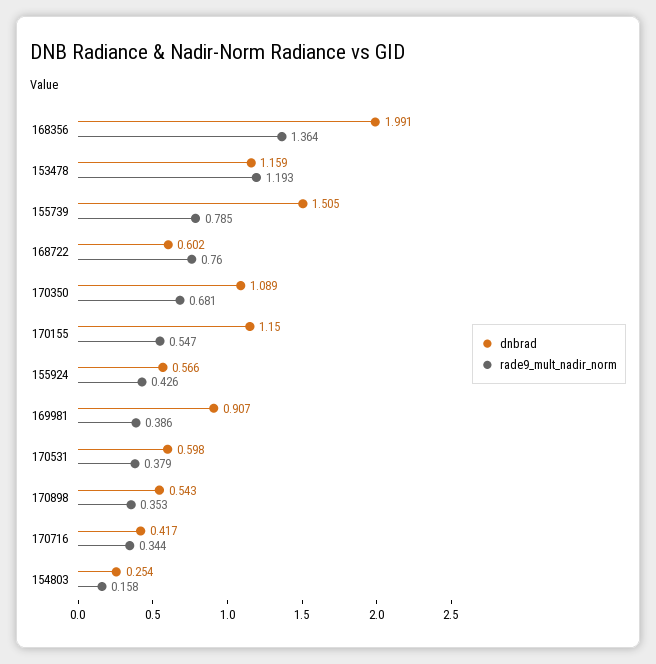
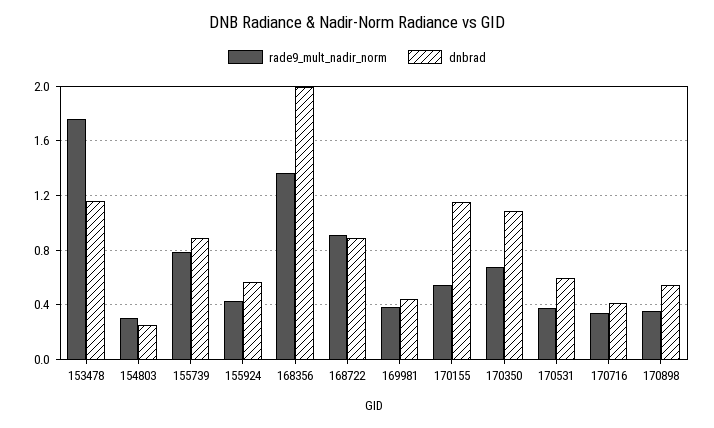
  {
    "dnbrad": {
      "168356": 1.991,
      "153478": 1.159,
-     "155739": 1.505,
+     "155739": 0.9,
-     "168722": 0.602,
+     "168722": 0.9,
      "170350": 1.089,
      "170155": 1.15,
      "155924": 0.566,
-     "169981": 0.907,
+     "169981": 0.45,
      "170531": 0.598,
      "170898": 0.543,
      "170716": 0.417,
      "154803": 0.254
    },
    "rade9_mult_nadir_norm": {
      "168356": 1.364,
-     "153478": 1.193,
+     "153478": 1.75,
      "155739": 0.785,
-     "168722": 0.76,
+     "168722": 0.9,
      "170350": 0.681,
      "170155": 0.547,
      "155924": 0.426,
      "169981": 0.386,
      "170531": 0.379,
      "170898": 0.353,
      "170716": 0.344,
-     "154803": 0.158
+     "154803": 0.3
    }
  }

